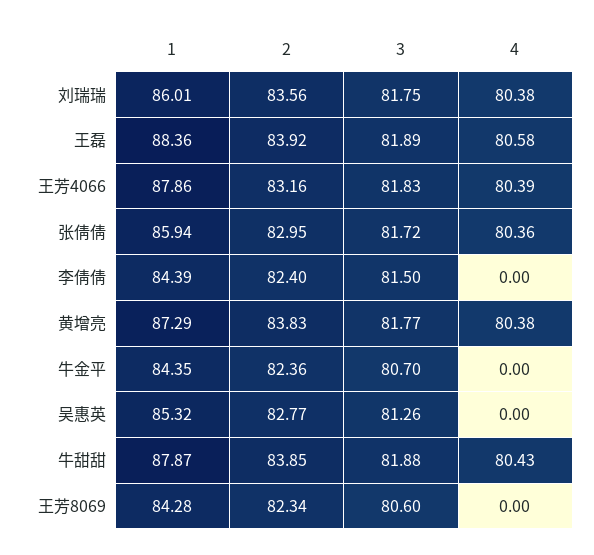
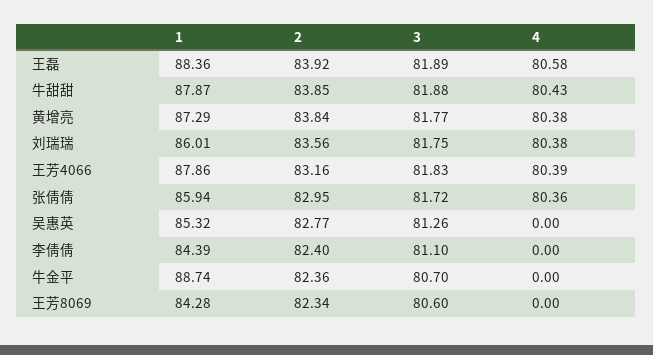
  {
    "1": {
      "刘瑞瑞": 86.01,
      "王磊": 88.36,
      "王芳4066": 87.86,
      "张倩倩": 85.94,
      "李倩倩": 84.39,
      "黄增亮": 87.29,
-     "牛金平": 84.35,
+     "牛金平": 88.74,
      "吴惠英": 85.32,
      "牛甜甜": 87.87,
      "王芳8069": 84.28
    },
    "2": {
      "刘瑞瑞": 83.56,
      "王磊": 83.92,
      "王芳4066": 83.16,
      "张倩倩": 82.95,
      "李倩倩": 82.4,
-     "黄增亮": 83.83,
+     "黄增亮": 83.84,
      "牛金平": 82.36,
      "吴惠英": 82.77,
      "牛甜甜": 83.85,
      "王芳8069": 82.34
    },
    "3": {
      "刘瑞瑞": 81.75,
      "王磊": 81.89,
      "王芳4066": 81.83,
      "张倩倩": 81.72,
-     "李倩倩": 81.5,
+     "李倩倩": 81.1,
      "黄增亮": 81.77,
      "牛金平": 80.7,
      "吴惠英": 81.26,
      "牛甜甜": 81.88,
      "王芳8069": 80.6
    },
    "4": {
      "刘瑞瑞": 80.38,
      "王磊": 80.58,
      "王芳4066": 80.39,
      "张倩倩": 80.36,
      "李倩倩": 0,
      "黄增亮": 80.38,
      "牛金平": 0,
      "吴惠英": 0,
      "牛甜甜": 80.43,
      "王芳8069": 0
    }
  }

